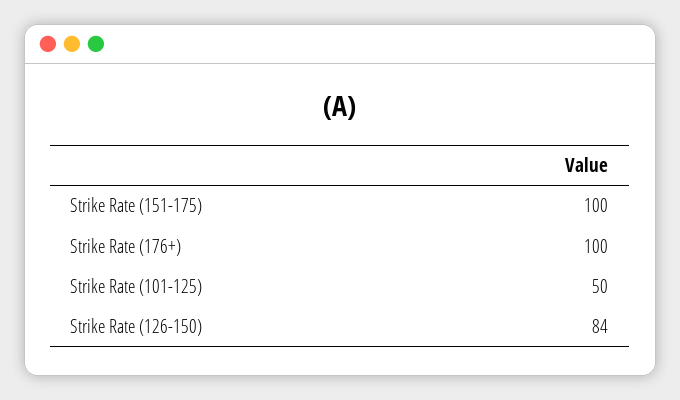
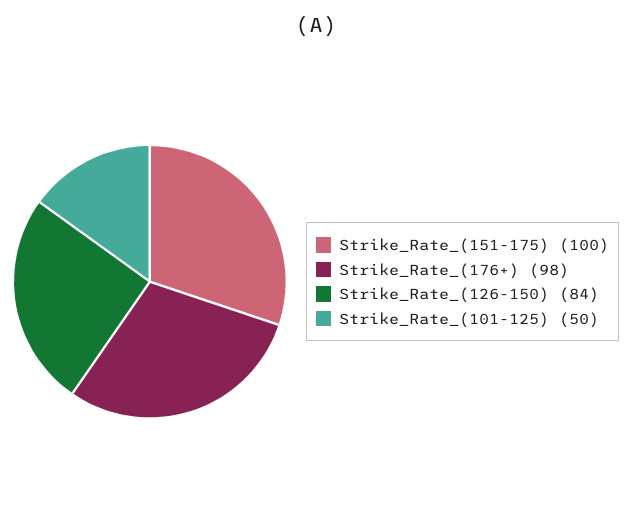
  {
    "Strike Rate (151-175)": 100,
-   "Strike Rate (176+)": 100,
+   "Strike Rate (176+)": 98,
    "Strike Rate (101-125)": 50,
    "Strike Rate (126-150)": 84
  }

